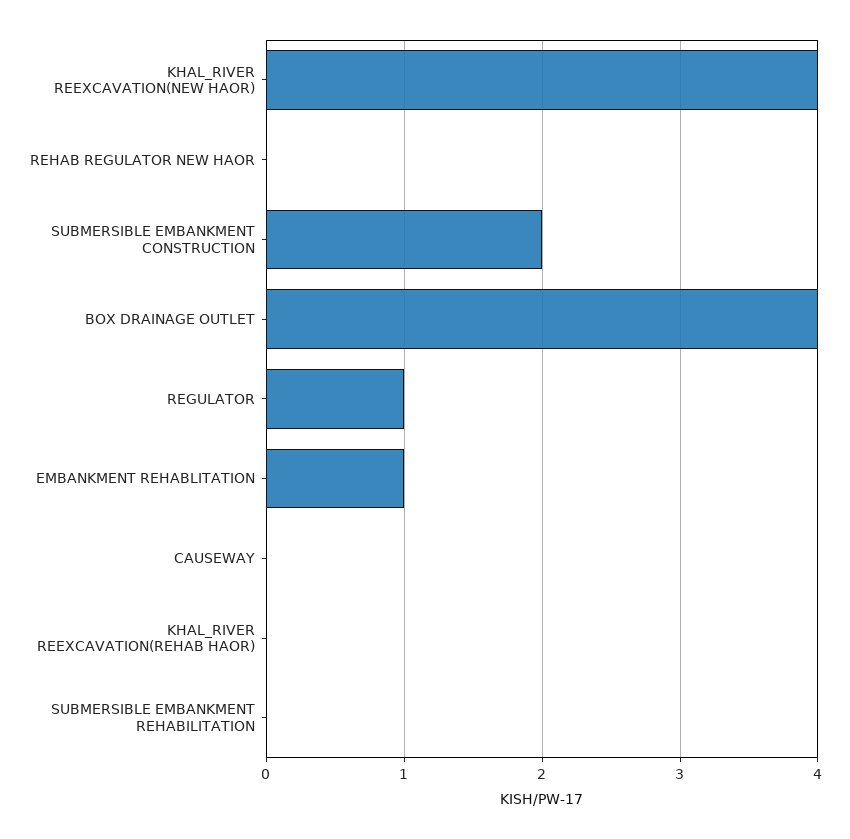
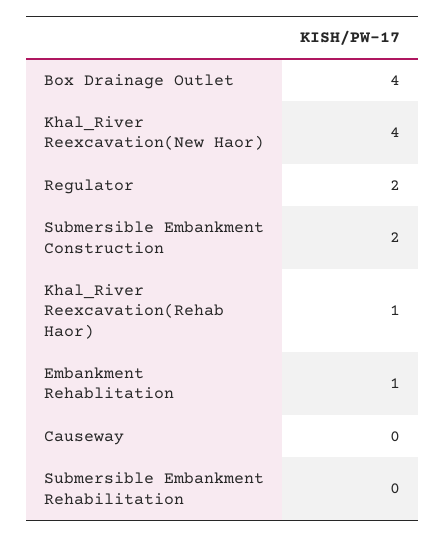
  {
    "KHAL_RIVER REEXCAVATION(NEW HAOR)": 4,
-   "REHAB REGULATOR NEW HAOR": 0,
    "SUBMERSIBLE EMBANKMENT CONSTRUCTION": 2,
    "BOX DRAINAGE OUTLET": 4,
-   "REGULATOR": 1,
+   "REGULATOR": 2,
    "EMBANKMENT REHABLITATION": 1,
    "CAUSEWAY": 0,
-   "KHAL_RIVER REEXCAVATION(REHAB HAOR)": 0,
+   "KHAL_RIVER REEXCAVATION(REHAB HAOR)": 1,
    "SUBMERSIBLE EMBANKMENT REHABILITATION": 0
  }

